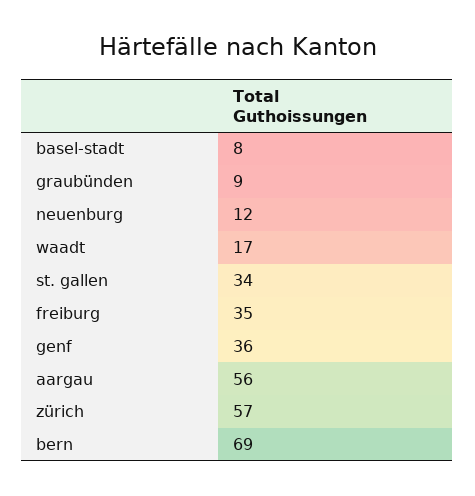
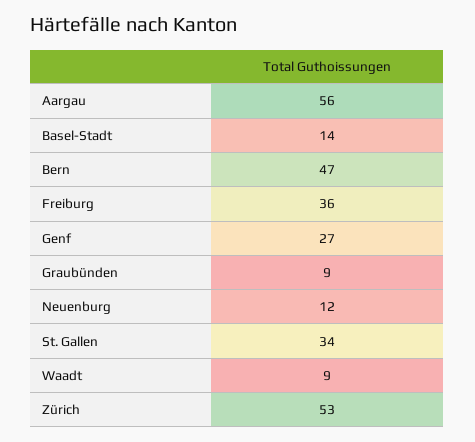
  {
-   "basel-stadt": 8,
+   "basel-stadt": 14,
    "graubünden": 9,
    "neuenburg": 12,
-   "waadt": 17,
+   "waadt": 9,
    "st. gallen": 34,
-   "freiburg": 35,
+   "freiburg": 36,
-   "genf": 36,
+   "genf": 27,
    "aargau": 56,
-   "zürich": 57,
+   "zürich": 53,
-   "bern": 69
+   "bern": 47
  }

